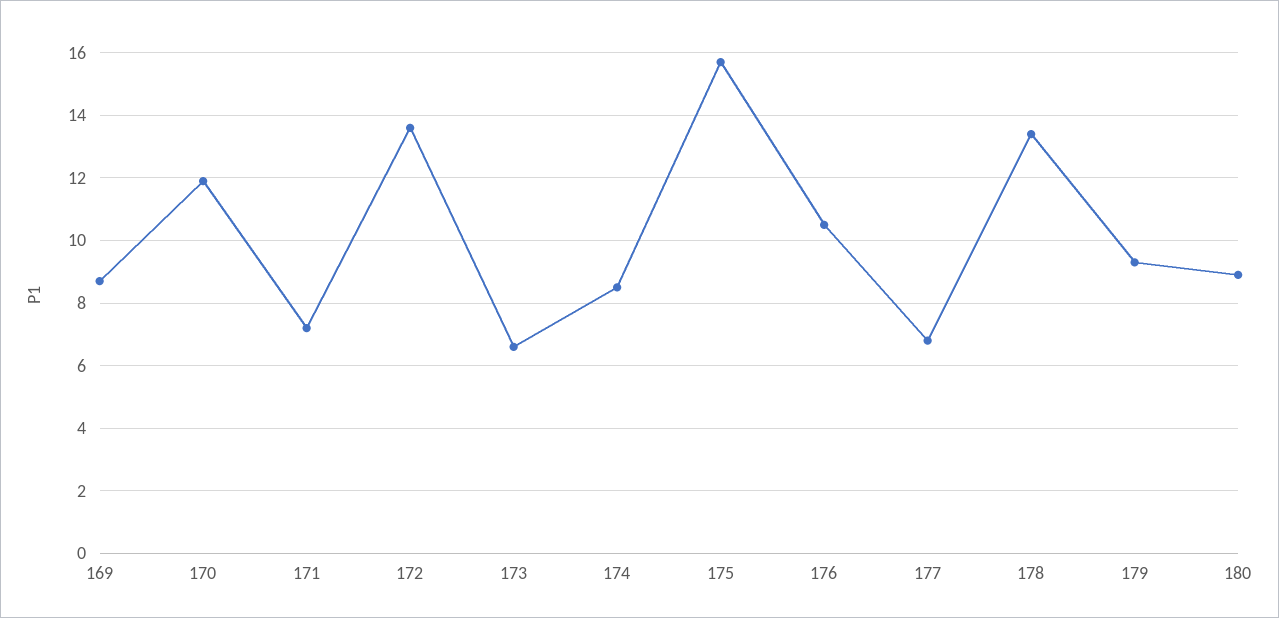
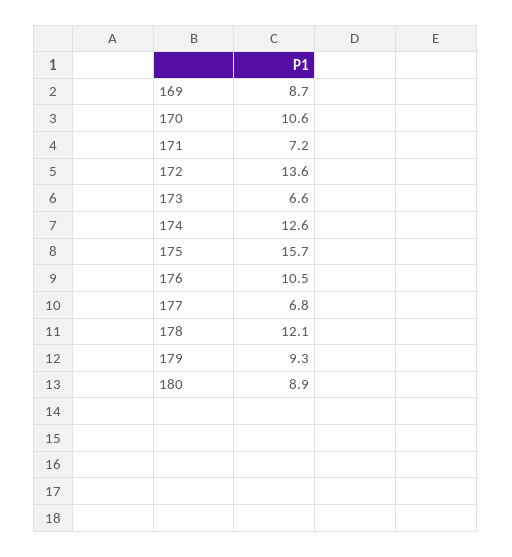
  {
    "169": 8.7,
-   "170": 12,
+   "170": 10.6,
    "171": 7.2,
    "172": 13.6,
    "173": 6.6,
-   "174": 8.5,
+   "174": 12.6,
    "175": 15.7,
    "176": 10.5,
    "177": 6.8,
-   "178": 13.5,
+   "178": 12.1,
    "179": 9.3,
    "180": 8.9
  }

